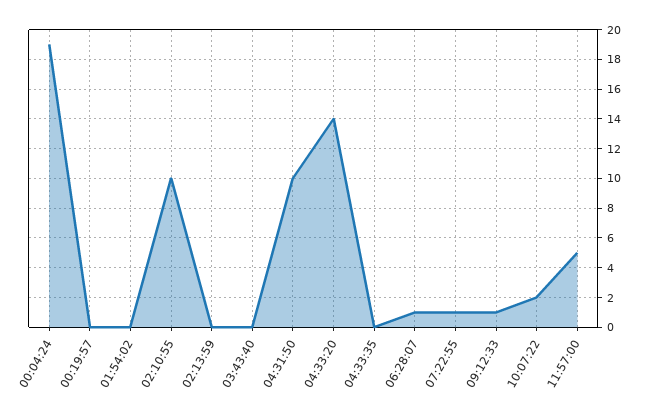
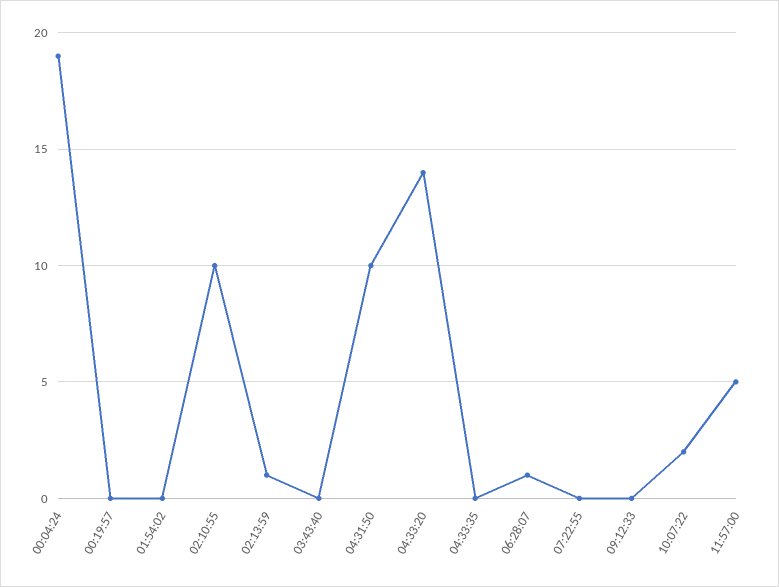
  {
    "00:04:24": 19,
    "00:19:57": 0,
    "01:54:02": 0,
    "02:10:55": 10,
-   "02:13:59": 0,
+   "02:13:59": 1,
    "03:43:40": 0,
    "04:31:50": 10,
    "04:33:20": 14,
    "04:33:35": 0,
    "06:28:07": 1,
-   "07:22:55": 1,
+   "07:22:55": 0,
-   "09:12:33": 1,
+   "09:12:33": 0,
    "10:07:22": 2,
    "11:57:00": 5
  }

